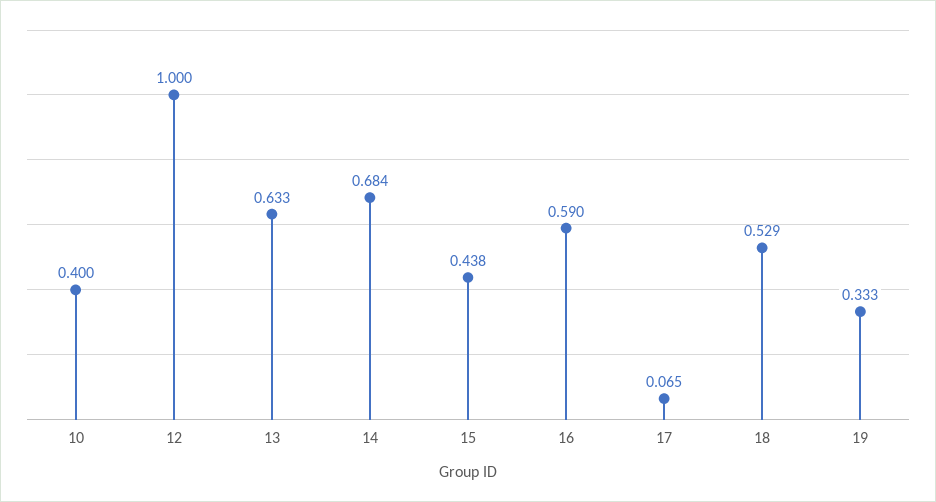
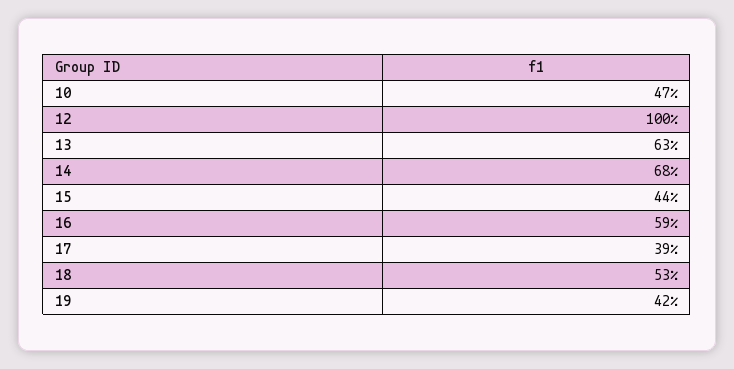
  {
-   "10": 0.4,
+   "10": 0.47,
    "12": 1,
    "13": 0.633,
    "14": 0.684,
    "15": 0.438,
    "16": 0.59,
-   "17": 0.065,
+   "17": 0.39,
    "18": 0.529,
-   "19": 0.333
+   "19": 0.42
  }

